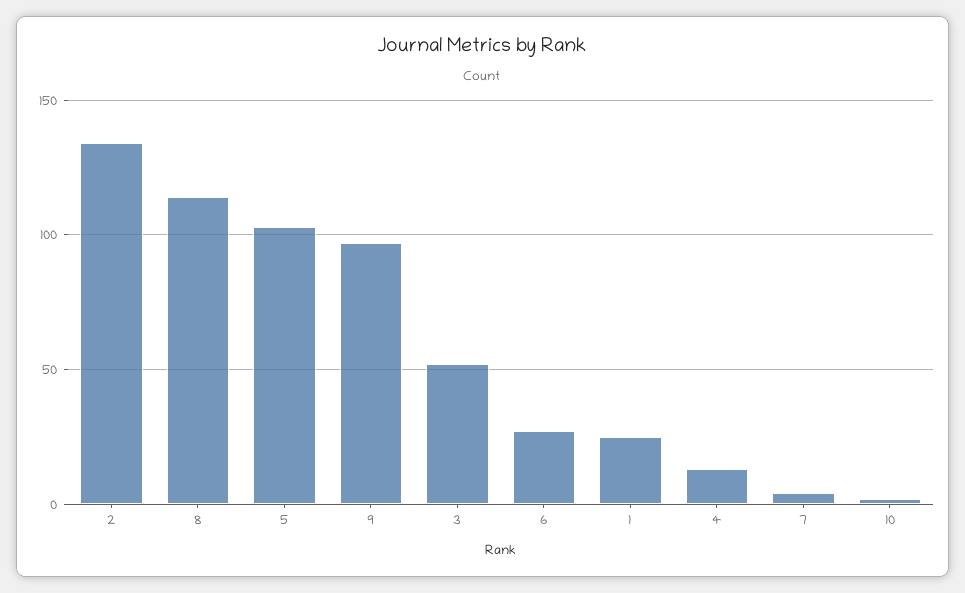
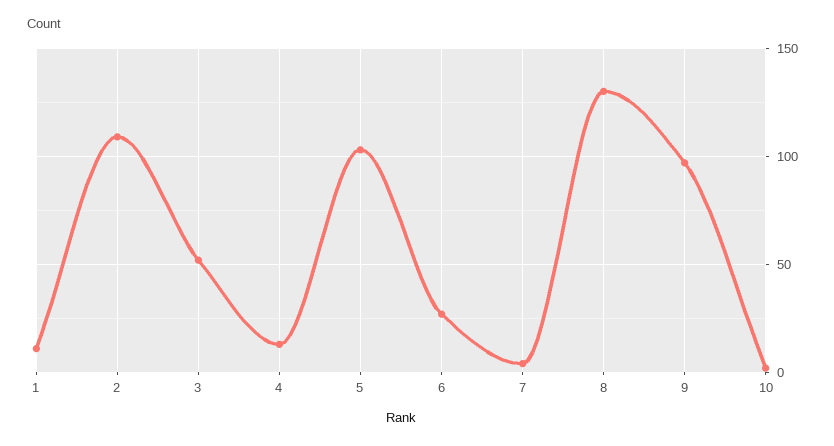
  {
-   "2": 135,
+   "2": 110,
-   "8": 115,
+   "8": 130,
    "5": 105,
    "9": 95,
    "3": 50,
    "6": 25,
-   "1": 25,
+   "1": 10,
    "4": 15,
    "7": 5,
    "10": 0
  }

